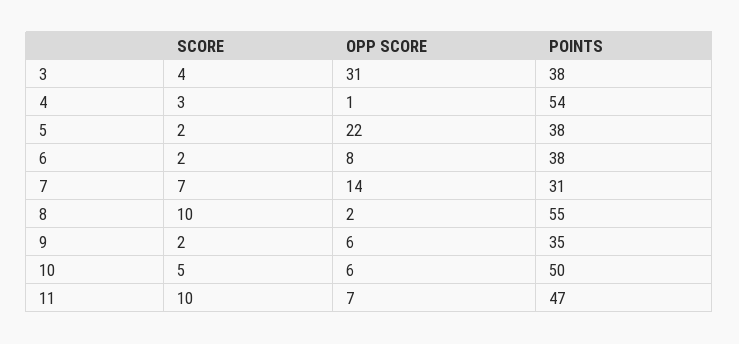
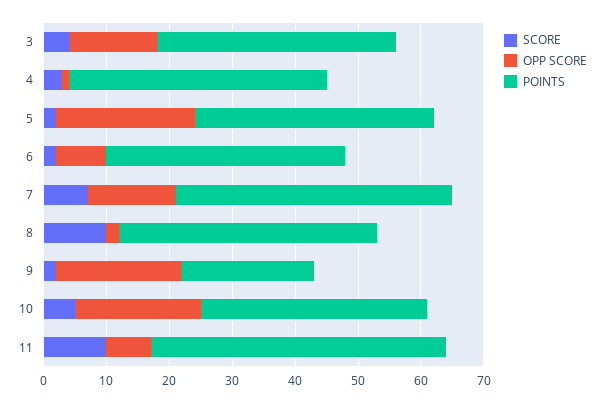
  {
    "SCORE": {
      "3": 4,
      "4": 3,
      "5": 2,
      "6": 2,
      "7": 7,
      "8": 10,
      "9": 2,
      "10": 5,
      "11": 10
    },
    "OPP SCORE": {
-     "3": 31,
+     "3": 15,
      "4": 1,
      "5": 22,
      "6": 8,
      "7": 14,
      "8": 2,
-     "9": 6,
+     "9": 20,
-     "10": 6,
+     "10": 20,
      "11": 7
    },
    "POINTS": {
      "3": 38,
-     "4": 54,
+     "4": 40,
      "5": 38,
      "6": 38,
-     "7": 31,
+     "7": 45,
-     "8": 55,
+     "8": 40,
-     "9": 35,
+     "9": 20,
-     "10": 50,
+     "10": 35,
      "11": 47
    }
  }

